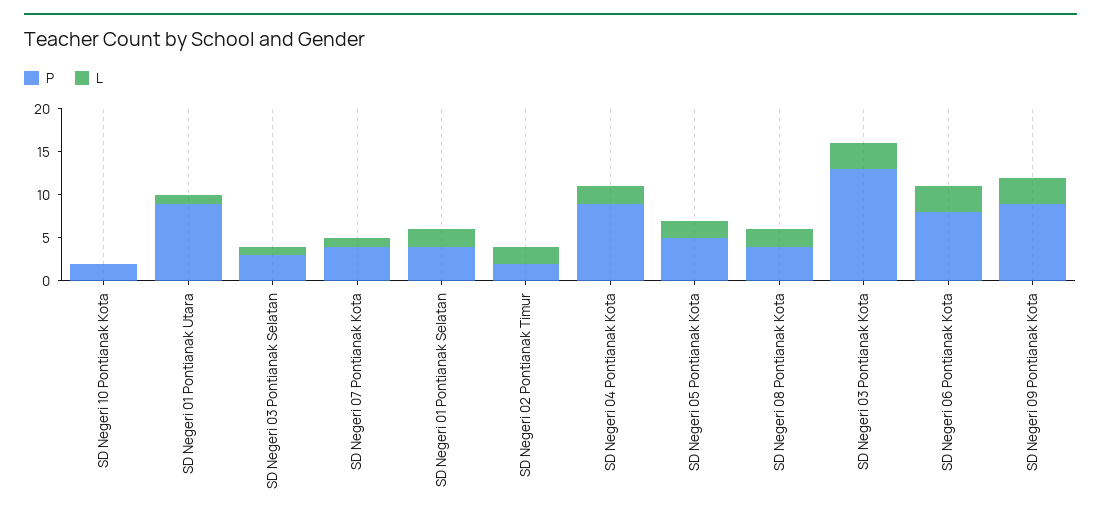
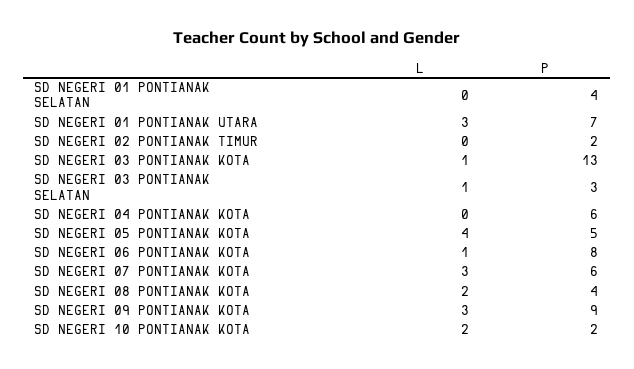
  {
    "P": {
      "SD Negeri 10 Pontianak Kota": 2,
-     "SD Negeri 01 Pontianak Utara": 9,
+     "SD Negeri 01 Pontianak Utara": 7,
      "SD Negeri 03 Pontianak Selatan": 3,
-     "SD Negeri 07 Pontianak Kota": 4,
+     "SD Negeri 07 Pontianak Kota": 6,
      "SD Negeri 01 Pontianak Selatan": 4,
      "SD Negeri 02 Pontianak Timur": 2,
-     "SD Negeri 04 Pontianak Kota": 9,
+     "SD Negeri 04 Pontianak Kota": 6,
      "SD Negeri 05 Pontianak Kota": 5,
      "SD Negeri 08 Pontianak Kota": 4,
      "SD Negeri 03 Pontianak Kota": 13,
      "SD Negeri 06 Pontianak Kota": 8,
      "SD Negeri 09 Pontianak Kota": 9
    },
    "L": {
-     "SD Negeri 10 Pontianak Kota": 0,
+     "SD Negeri 10 Pontianak Kota": 2,
-     "SD Negeri 01 Pontianak Utara": 1,
+     "SD Negeri 01 Pontianak Utara": 3,
      "SD Negeri 03 Pontianak Selatan": 1,
-     "SD Negeri 07 Pontianak Kota": 1,
+     "SD Negeri 07 Pontianak Kota": 3,
-     "SD Negeri 01 Pontianak Selatan": 2,
+     "SD Negeri 01 Pontianak Selatan": 0,
-     "SD Negeri 02 Pontianak Timur": 2,
+     "SD Negeri 02 Pontianak Timur": 0,
-     "SD Negeri 04 Pontianak Kota": 2,
+     "SD Negeri 04 Pontianak Kota": 0,
-     "SD Negeri 05 Pontianak Kota": 2,
+     "SD Negeri 05 Pontianak Kota": 4,
      "SD Negeri 08 Pontianak Kota": 2,
-     "SD Negeri 03 Pontianak Kota": 3,
+     "SD Negeri 03 Pontianak Kota": 1,
-     "SD Negeri 06 Pontianak Kota": 3,
+     "SD Negeri 06 Pontianak Kota": 1,
      "SD Negeri 09 Pontianak Kota": 3
    }
  }

